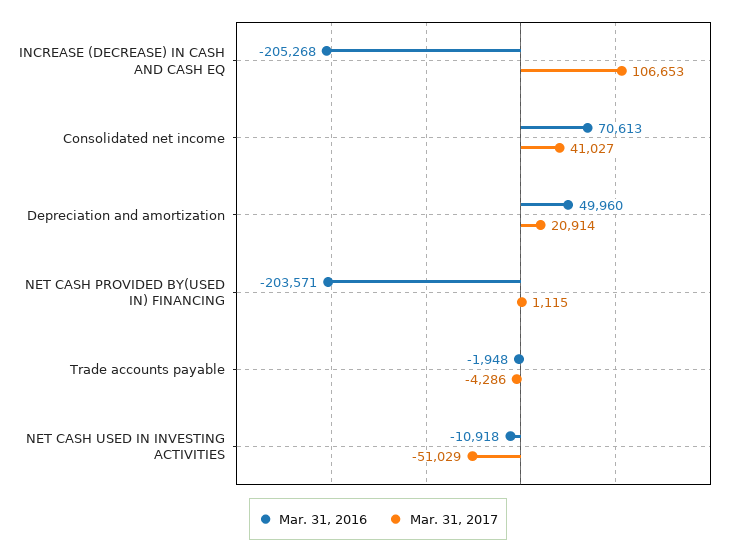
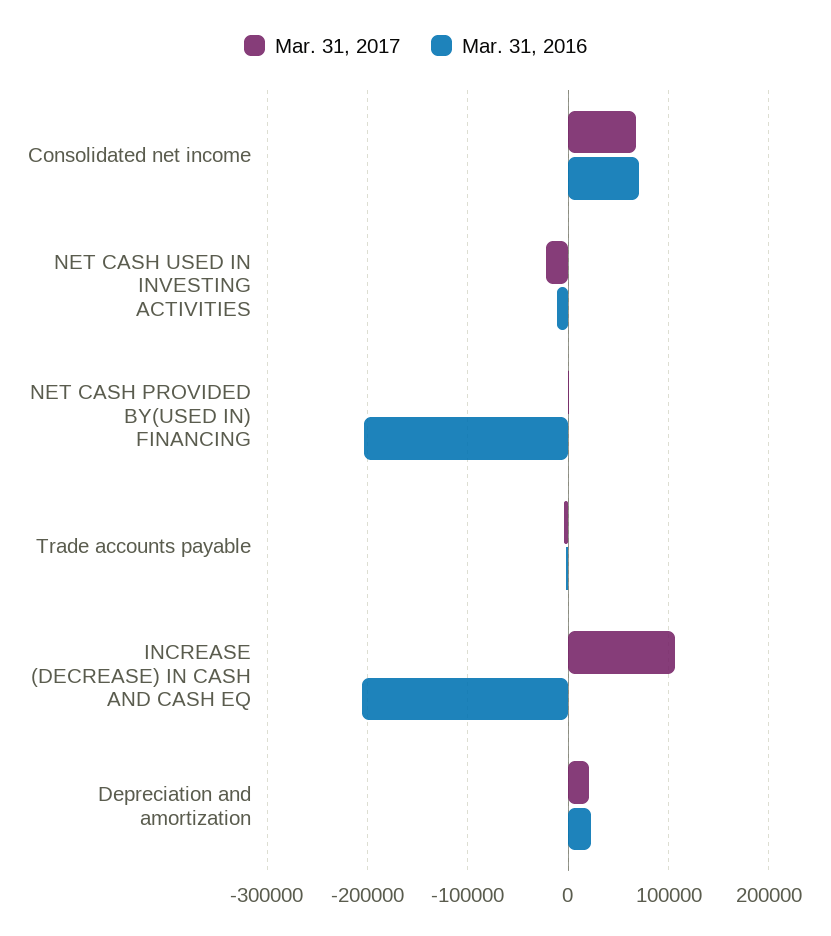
  {
    "Mar. 31, 2016": {
      "INCREASE (DECREASE) IN CASH AND CASH EQ": -205268,
      "Consolidated net income": 70613,
-     "Depreciation and amortization": 49960,
+     "Depreciation and amortization": 20000,
      "NET CASH PROVIDED BY(USED IN) FINANCING": -203571,
      "Trade accounts payable": -1948,
      "NET CASH USED IN INVESTING ACTIVITIES": -10918
    },
    "Mar. 31, 2017": {
      "INCREASE (DECREASE) IN CASH AND CASH EQ": 106653,
-     "Consolidated net income": 41027,
+     "Consolidated net income": 70000,
      "Depreciation and amortization": 20914,
      "NET CASH PROVIDED BY(USED IN) FINANCING": 1115,
      "Trade accounts payable": -4286,
-     "NET CASH USED IN INVESTING ACTIVITIES": -51029
+     "NET CASH USED IN INVESTING ACTIVITIES": -20000
    }
  }

